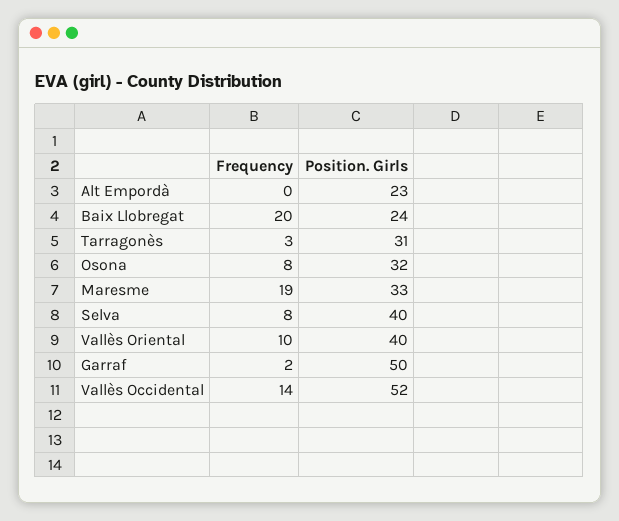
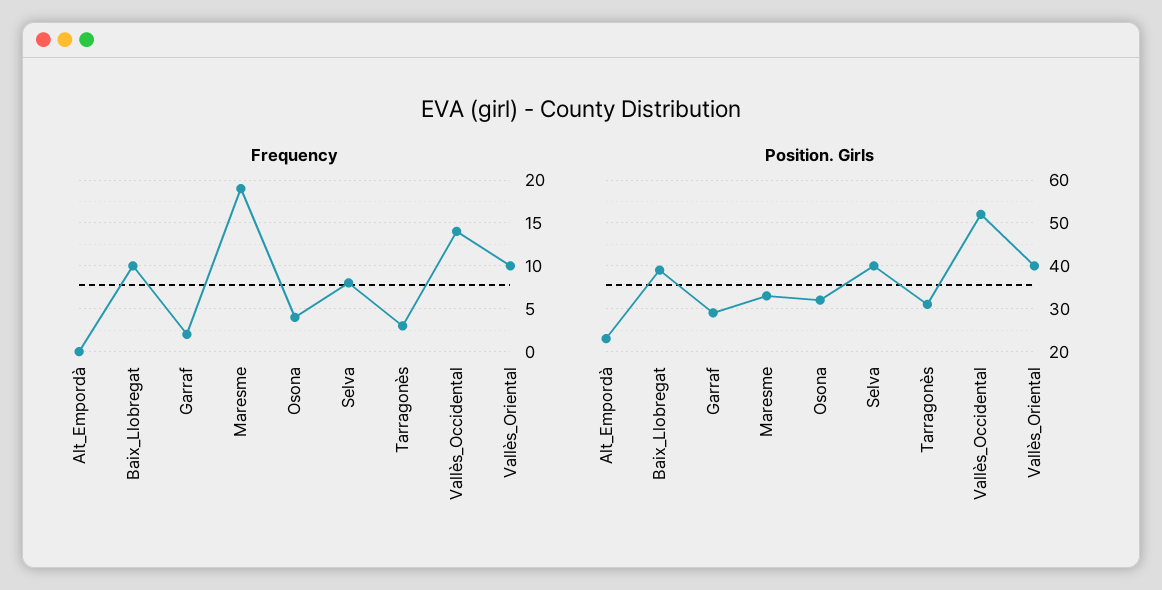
  {
    "Frequency": {
      "Alt Empordà": 0,
-     "Baix Llobregat": 20,
+     "Baix Llobregat": 10,
      "Tarragonès": 3,
-     "Osona": 8,
+     "Osona": 4,
      "Maresme": 19,
      "Selva": 8,
      "Vallès Oriental": 10,
      "Garraf": 2,
      "Vallès Occidental": 14
    },
    "Position. Girls": {
      "Alt Empordà": 23,
-     "Baix Llobregat": 24,
+     "Baix Llobregat": 40,
      "Tarragonès": 31,
      "Osona": 32,
      "Maresme": 33,
      "Selva": 40,
      "Vallès Oriental": 40,
-     "Garraf": 50,
+     "Garraf": 30,
      "Vallès Occidental": 52
    }
  }

